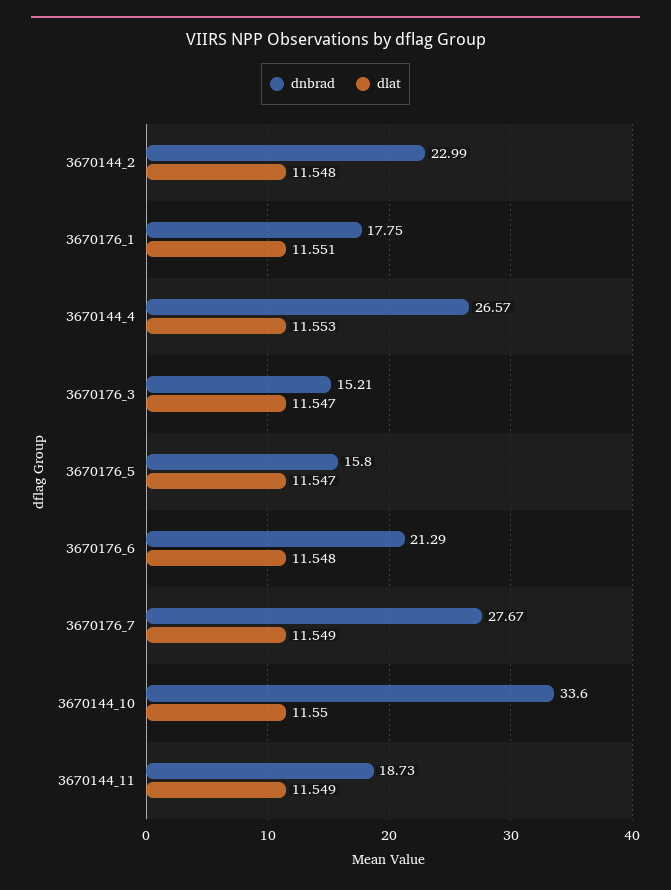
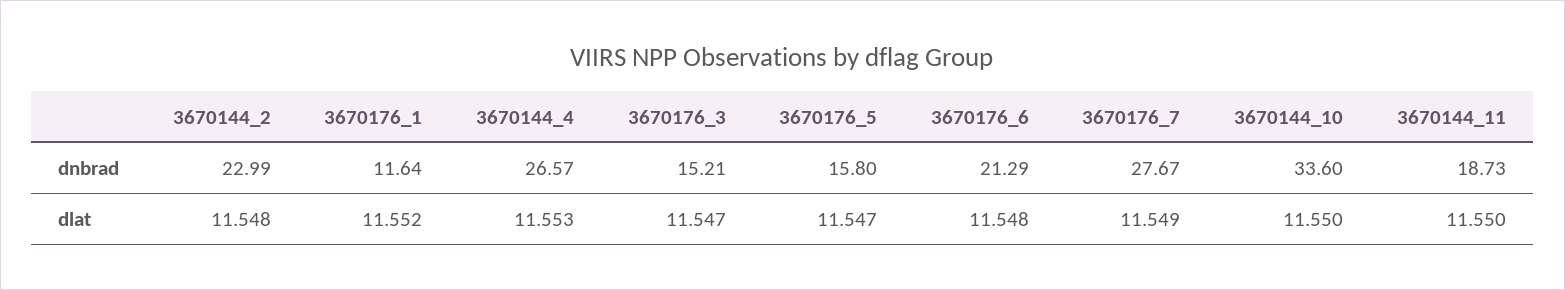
  {
    "dnbrad": {
      "3670144_2": 22.99,
-     "3670176_1": 17.75,
+     "3670176_1": 11.64,
      "3670144_4": 26.57,
      "3670176_3": 15.21,
      "3670176_5": 15.8,
      "3670176_6": 21.29,
      "3670176_7": 27.67,
      "3670144_10": 33.6,
      "3670144_11": 18.73
    },
    "dlat": {
      "3670144_2": 11.548,
-     "3670176_1": 11.551,
+     "3670176_1": 11.552,
      "3670144_4": 11.553,
      "3670176_3": 11.547,
      "3670176_5": 11.547,
      "3670176_6": 11.548,
      "3670176_7": 11.549,
      "3670144_10": 11.55,
-     "3670144_11": 11.549
+     "3670144_11": 11.55
    }
  }

